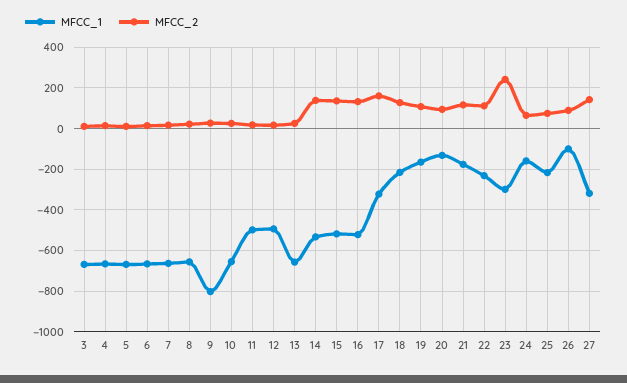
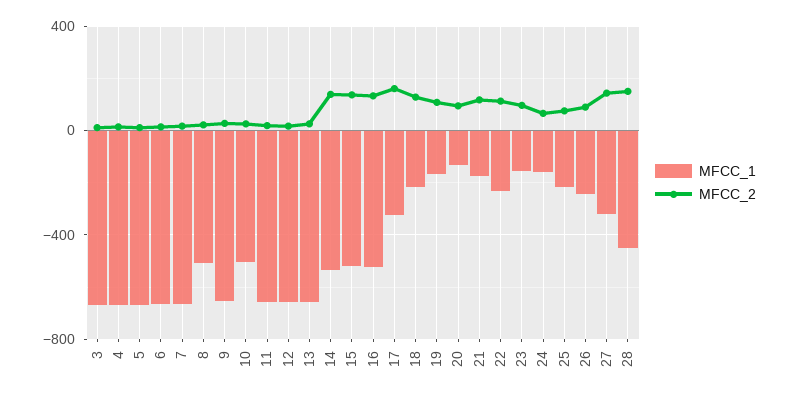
  {
    "MFCC_1": {
      "3": -650,
      "4": -650,
      "5": -650,
      "6": -650,
      "7": -650,
-     "8": -650,
+     "8": -500,
-     "9": -800,
+     "9": -650,
-     "10": -650,
+     "10": -500,
-     "11": -500,
+     "11": -650,
-     "12": -500,
+     "12": -650,
      "13": -650,
      "14": -550,
      "15": -500,
      "16": -500,
      "17": -300,
      "18": -200,
      "19": -150,
      "20": -150,
      "21": -200,
      "22": -250,
-     "23": -300,
+     "23": -150,
      "24": -150,
      "25": -200,
-     "26": -100,
+     "26": -250,
-     "27": -300
+     "27": -300,
+     "28": -450
    },
    "MFCC_2": {
      "3": 0,
      "4": 0,
      "5": 0,
      "6": 0,
      "7": 0,
      "8": 0,
      "9": 50,
      "10": 50,
      "11": 0,
      "12": 0,
      "13": 50,
      "14": 150,
      "15": 150,
      "16": 150,
      "17": 150,
      "18": 150,
      "19": 100,
      "20": 100,
      "21": 100,
      "22": 100,
-     "23": 250,
+     "23": 100,
      "24": 50,
      "25": 100,
      "26": 100,
-     "27": 150
+     "27": 150,
+     "28": 150
    }
  }

